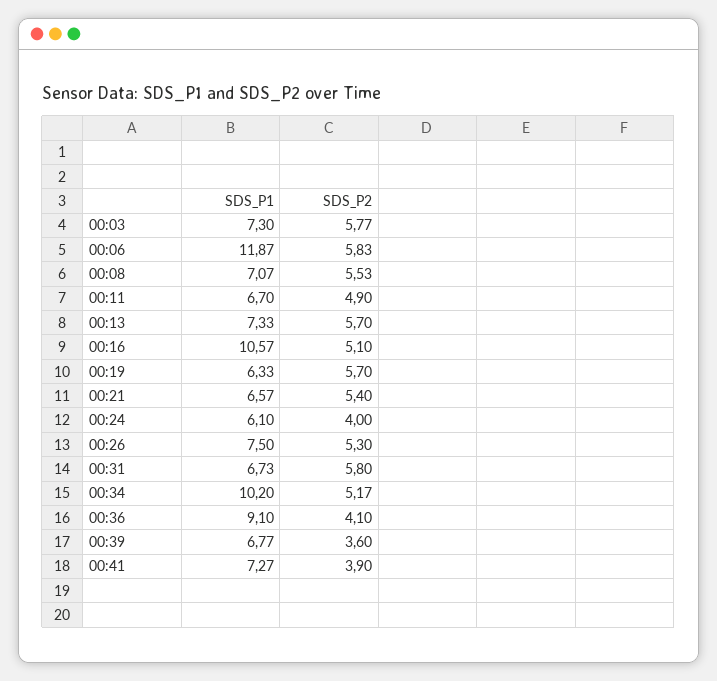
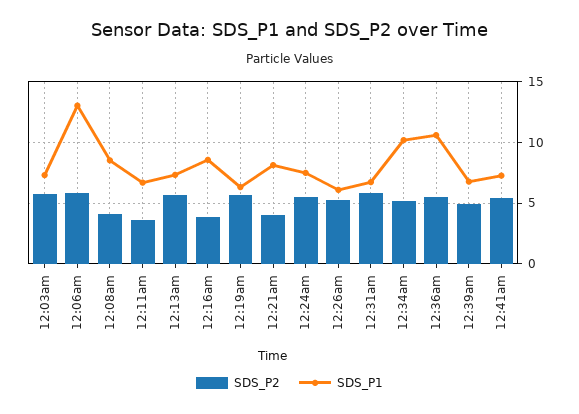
  {
    "SDS_P1": {
      "00:03": 7.3,
-     "00:06": 11.87,
+     "00:06": 13,
-     "00:08": 7.07,
+     "00:08": 8.5,
      "00:11": 6.7,
      "00:13": 7.33,
-     "00:16": 10.57,
+     "00:16": 8.5,
      "00:19": 6.33,
-     "00:21": 6.57,
+     "00:21": 8,
-     "00:24": 6.1,
+     "00:24": 7.5,
-     "00:26": 7.5,
+     "00:26": 6,
      "00:31": 6.73,
      "00:34": 10.2,
-     "00:36": 9.1,
+     "00:36": 10.5,
      "00:39": 6.77,
      "00:41": 7.27
    },
    "SDS_P2": {
      "00:03": 5.77,
      "00:06": 5.83,
-     "00:08": 5.53,
+     "00:08": 4,
-     "00:11": 4.9,
+     "00:11": 3.5,
      "00:13": 5.7,
-     "00:16": 5.1,
+     "00:16": 4,
      "00:19": 5.7,
-     "00:21": 5.4,
+     "00:21": 4,
-     "00:24": 4,
+     "00:24": 5.5,
      "00:26": 5.3,
      "00:31": 5.8,
      "00:34": 5.17,
-     "00:36": 4.1,
+     "00:36": 5.5,
-     "00:39": 3.6,
+     "00:39": 5,
-     "00:41": 3.9
+     "00:41": 5.5
    }
  }

